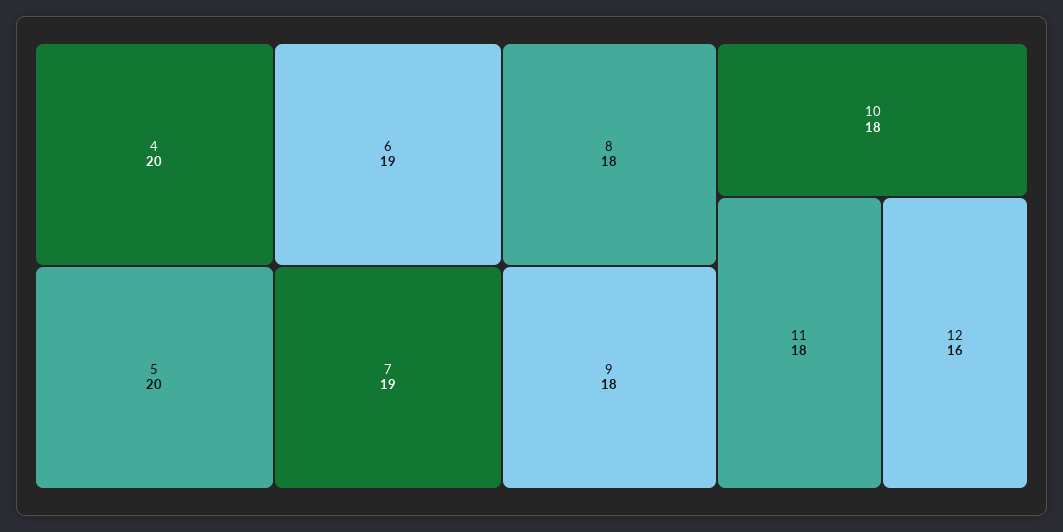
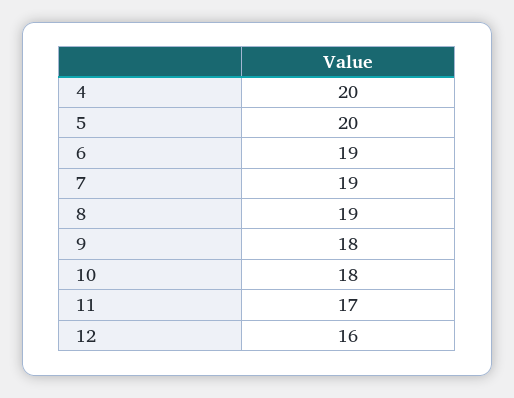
  {
    "4": 20,
    "5": 20,
    "6": 19,
    "7": 19,
-   "8": 18,
+   "8": 19,
    "9": 18,
    "10": 18,
-   "11": 18,
+   "11": 17,
    "12": 16
  }

